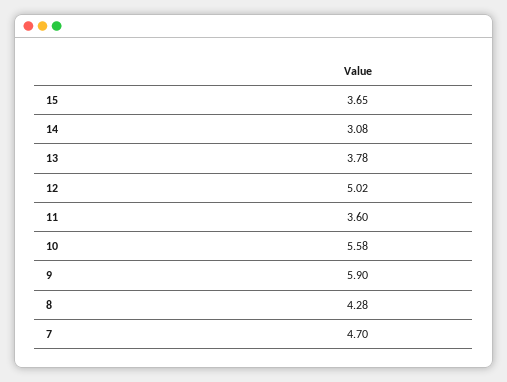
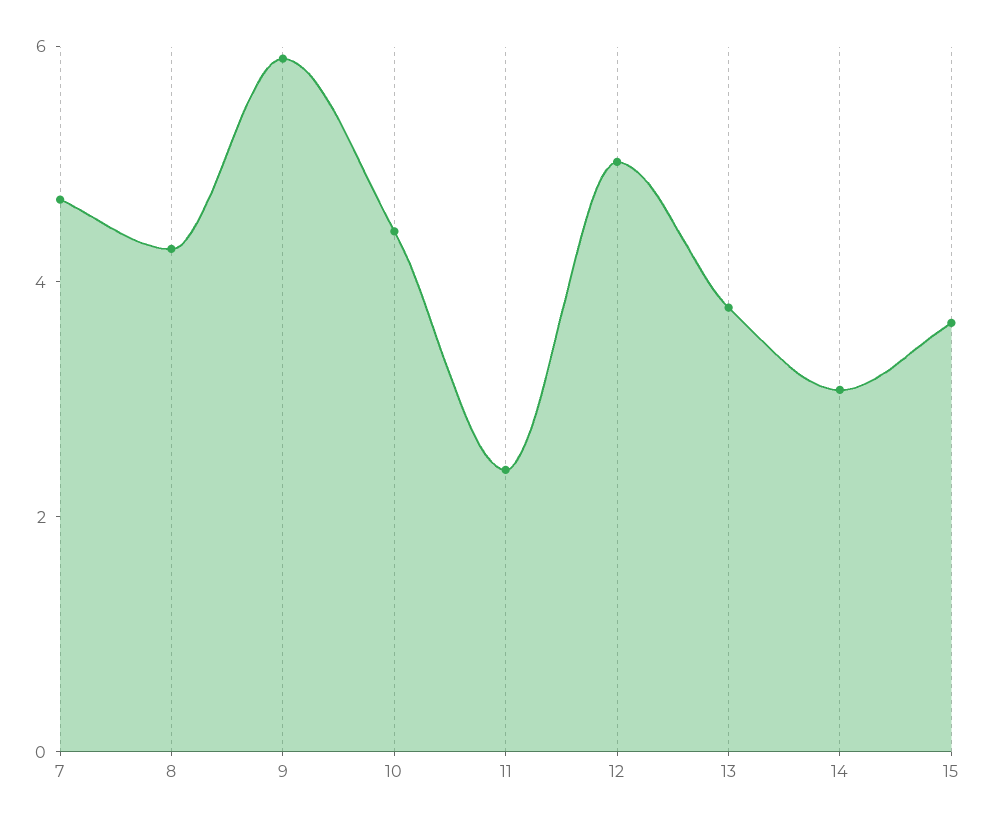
  {
    "15": 3.65,
    "14": 3.08,
    "13": 3.78,
    "12": 5.02,
-   "11": 3.6,
+   "11": 2.5,
-   "10": 5.58,
+   "10": 4.5,
    "9": 5.9,
    "8": 4.28,
    "7": 4.7
  }

